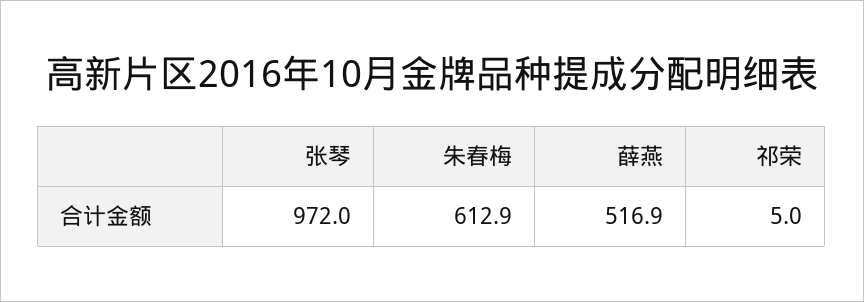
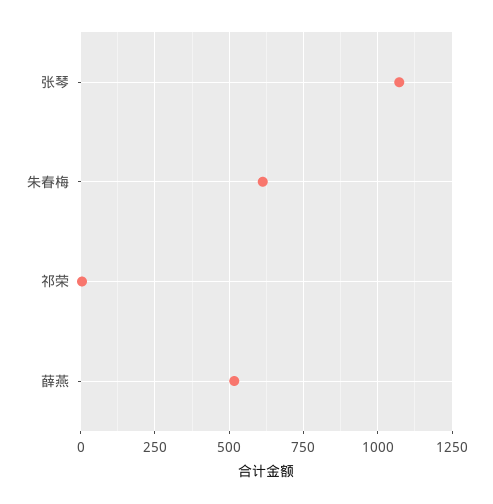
  {
-   "张琴": 972,
+   "张琴": 1075,
    "朱春梅": 612.9,
    "薛燕": 516.9,
    "祁荣": 5
  }

